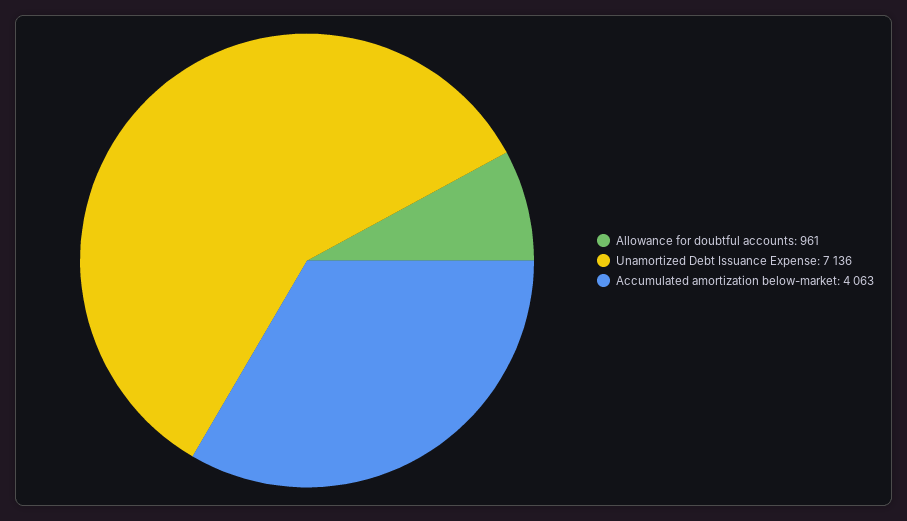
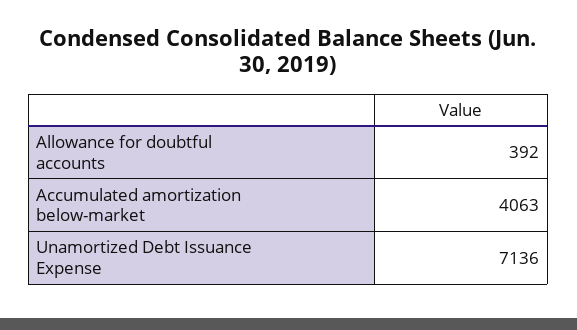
  {
-   "Allowance for doubtful accounts": 961,
+   "Allowance for doubtful accounts": 392,
    "Unamortized Debt Issuance Expense": 7136,
    "Accumulated amortization below-market": 4063
  }

